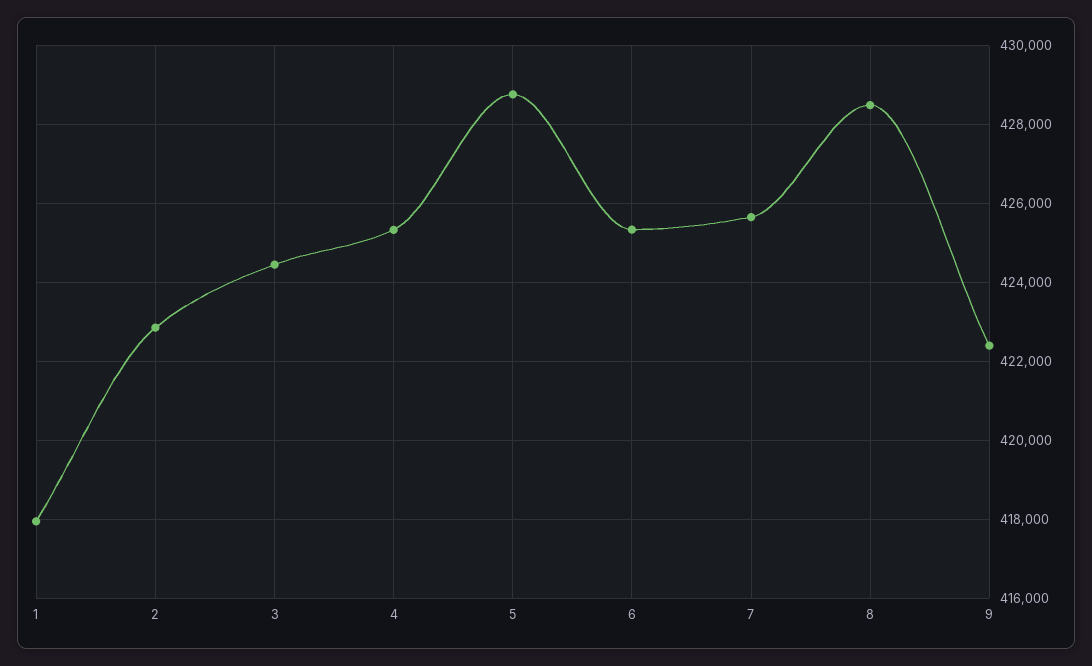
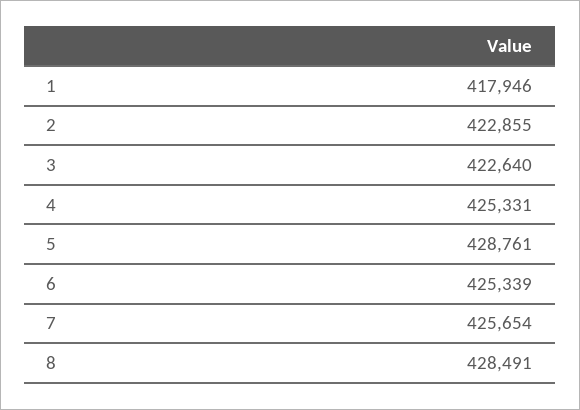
  {
    "1": 417946,
    "2": 422855,
-   "3": 424400,
+   "3": 422640,
    "4": 425331,
    "5": 428761,
    "6": 425339,
    "7": 425654,
-   "8": 428491,
+   "8": 428491
-   "9": 422400
  }

